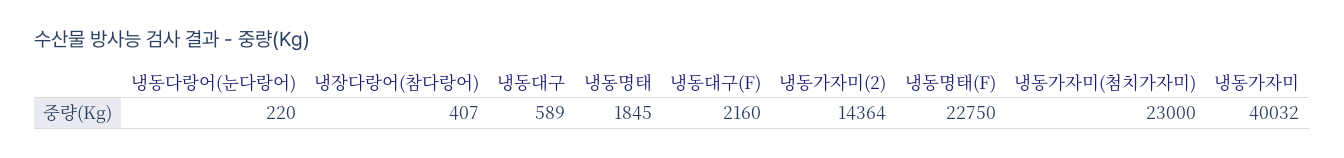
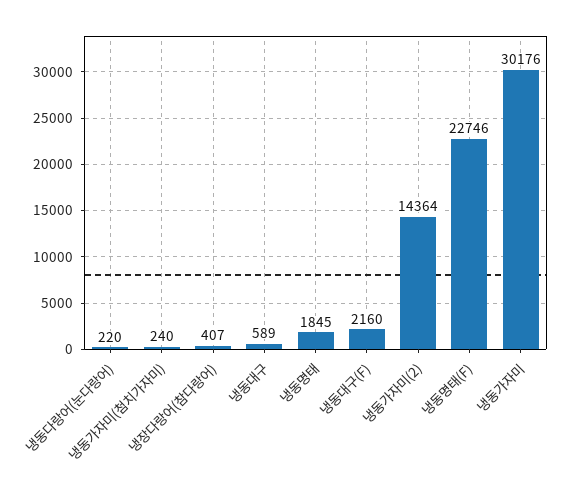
  {
    "냉동다랑어(눈다랑어)": 220,
    "냉장다랑어(참다랑어)": 407,
    "냉동대구": 589,
    "냉동명태": 1845,
    "냉동대구(F)": 2160,
    "냉동가자미(2)": 14364,
-   "냉동명태(F)": 22750,
+   "냉동명태(F)": 22746,
-   "냉동가자미(첨치가자미)": 23000,
+   "냉동가자미(첨치가자미)": 240,
-   "냉동가자미": 40032
+   "냉동가자미": 30176
  }

